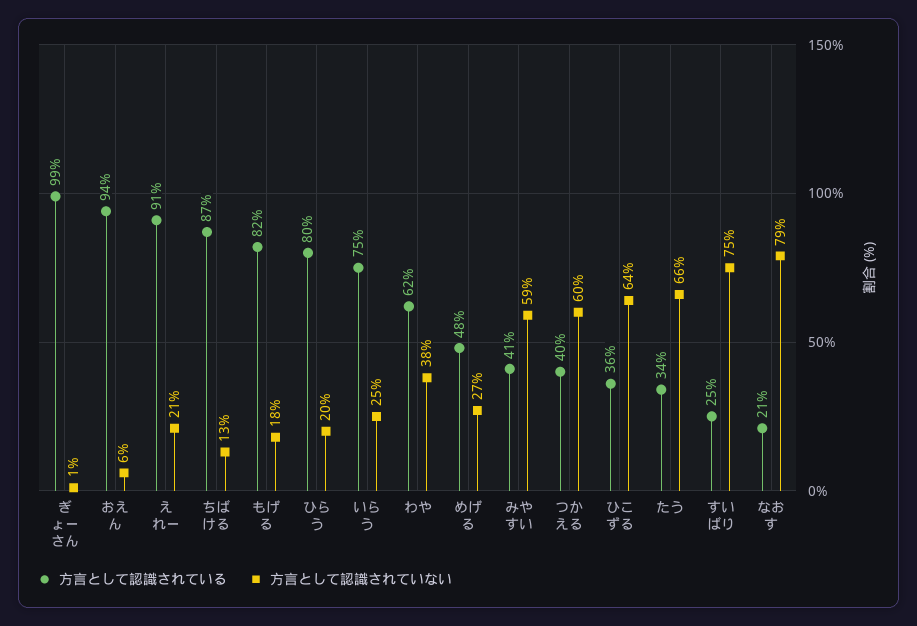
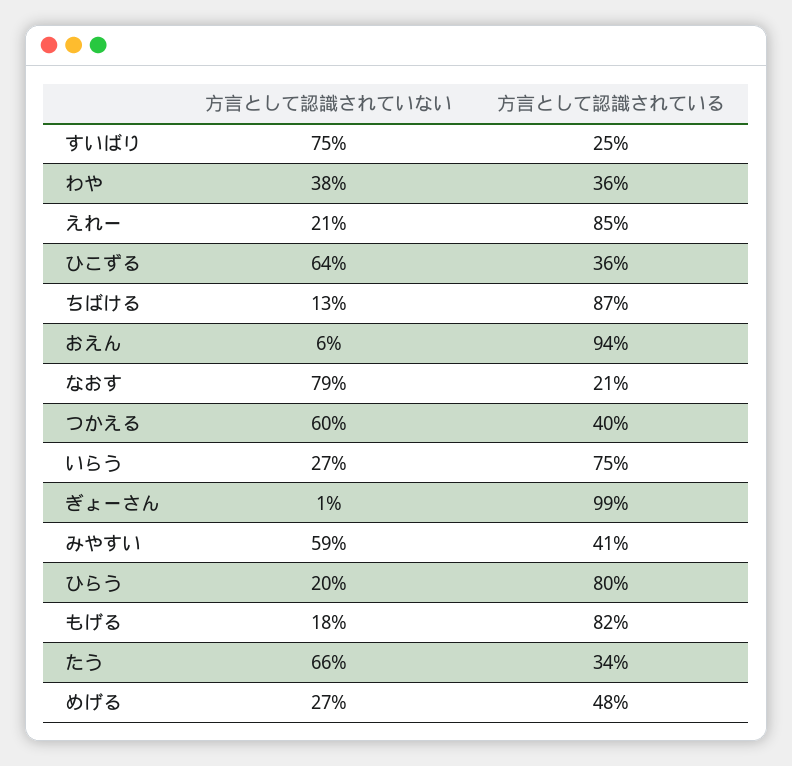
  {
    "方言として認識されている": {
      "ぎょーさん": 99,
      "おえん": 94,
-     "えれー": 91,
+     "えれー": 85,
      "ちばける": 87,
      "もげる": 82,
      "ひらう": 80,
      "いらう": 75,
-     "わや": 62,
+     "わや": 36,
      "めげる": 48,
      "みやすい": 41,
      "つかえる": 40,
      "ひこずる": 36,
      "たう": 34,
      "すいばり": 25,
      "なおす": 21
    },
    "方言として認識されていない": {
      "ぎょーさん": 1,
      "おえん": 6,
      "えれー": 21,
      "ちばける": 13,
      "もげる": 18,
      "ひらう": 20,
-     "いらう": 25,
+     "いらう": 27,
      "わや": 38,
      "めげる": 27,
      "みやすい": 59,
      "つかえる": 60,
      "ひこずる": 64,
      "たう": 66,
      "すいばり": 75,
      "なおす": 79
    }
  }

